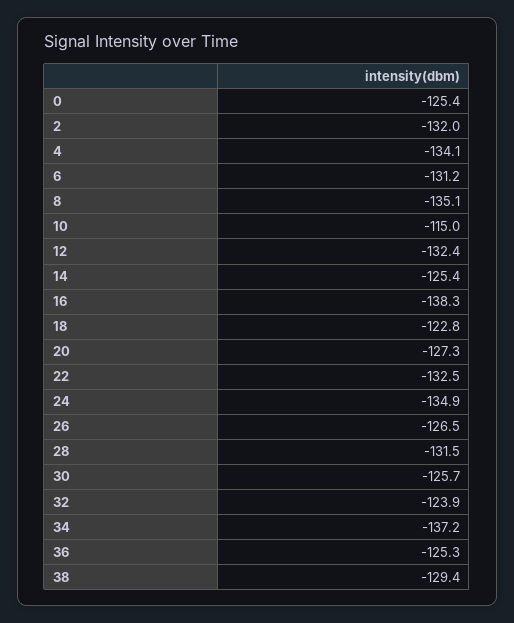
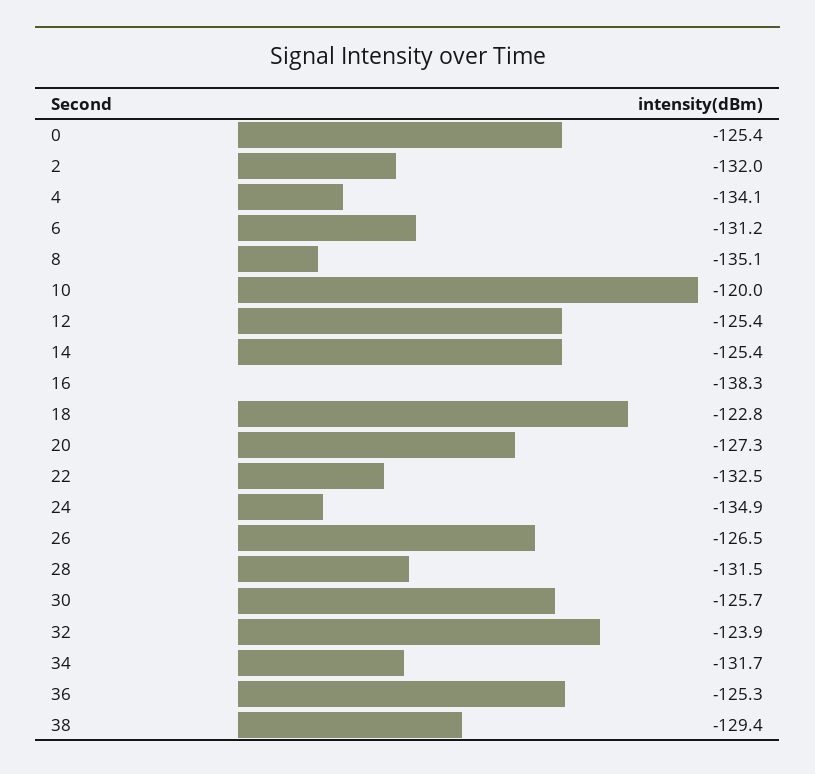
  {
    "0": -125.4,
    "2": -132,
    "4": -134.1,
    "6": -131.2,
    "8": -135.1,
-   "10": -115,
+   "10": -120,
-   "12": -132.4,
+   "12": -125.4,
    "14": -125.4,
    "16": -138.3,
    "18": -122.8,
    "20": -127.3,
    "22": -132.5,
    "24": -134.9,
    "26": -126.5,
    "28": -131.5,
    "30": -125.7,
    "32": -123.9,
-   "34": -137.2,
+   "34": -131.7,
    "36": -125.3,
    "38": -129.4
  }

